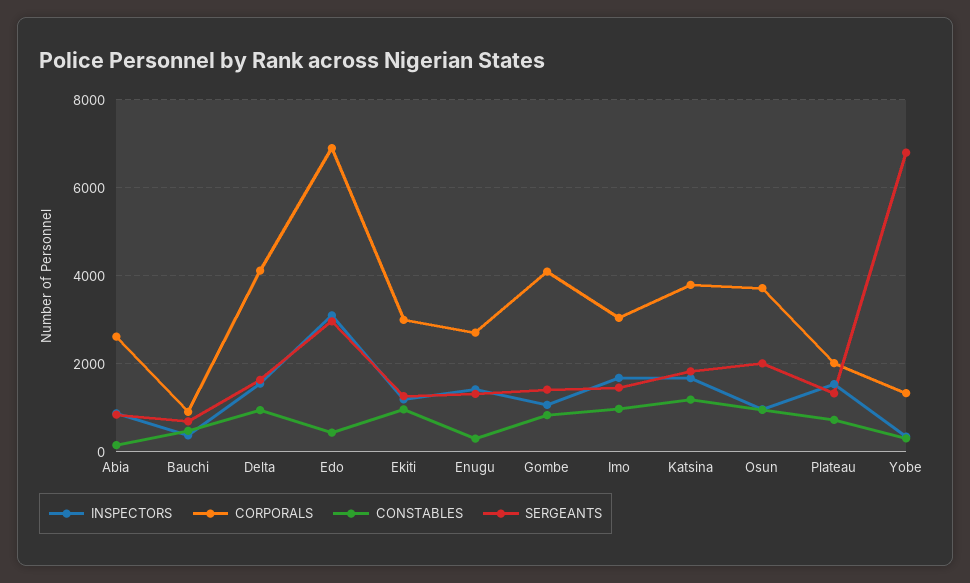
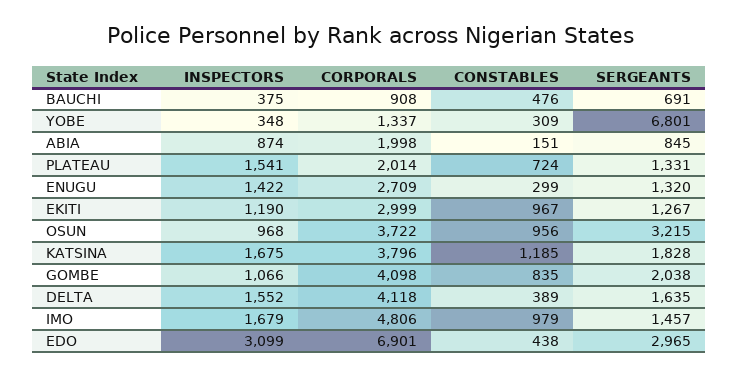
  {
    "INSPECTORS": {
      "Abia": 874,
      "Bauchi": 375,
      "Delta": 1552,
      "Edo": 3099,
      "Ekiti": 1190,
      "Enugu": 1422,
      "Gombe": 1066,
      "Imo": 1679,
      "Katsina": 1675,
      "Osun": 968,
      "Plateau": 1541,
      "Yobe": 348
    },
    "CORPORALS": {
-     "Abia": 2600,
+     "Abia": 1998,
      "Bauchi": 908,
      "Delta": 4118,
      "Edo": 6901,
      "Ekiti": 2999,
      "Enugu": 2709,
      "Gombe": 4098,
-     "Imo": 3000,
+     "Imo": 4806,
      "Katsina": 3796,
      "Osun": 3722,
      "Plateau": 2014,
      "Yobe": 1337
    },
    "CONSTABLES": {
      "Abia": 151,
      "Bauchi": 476,
-     "Delta": 1000,
+     "Delta": 389,
      "Edo": 438,
      "Ekiti": 967,
      "Enugu": 299,
      "Gombe": 835,
      "Imo": 979,
      "Katsina": 1185,
      "Osun": 956,
      "Plateau": 724,
      "Yobe": 309
    },
    "SERGEANTS": {
      "Abia": 845,
      "Bauchi": 691,
      "Delta": 1635,
      "Edo": 2965,
      "Ekiti": 1267,
      "Enugu": 1320,
-     "Gombe": 1400,
+     "Gombe": 2038,
      "Imo": 1457,
      "Katsina": 1828,
-     "Osun": 2000,
+     "Osun": 3215,
      "Plateau": 1331,
      "Yobe": 6801
    }
  }

